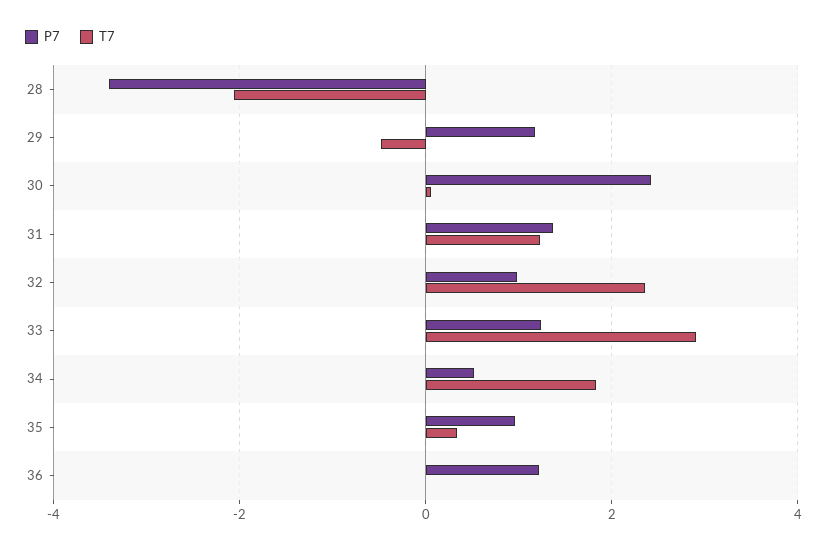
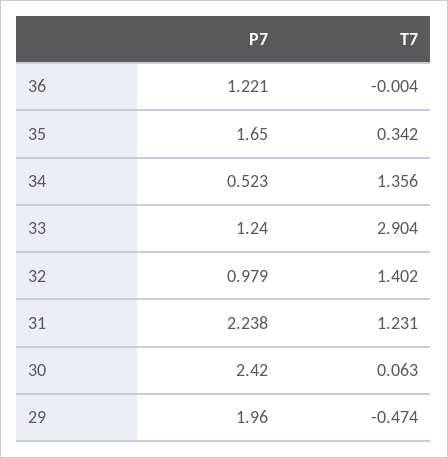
  {
    "P7": {
-     "28": -3.4,
-     "29": 1.2,
+     "29": 1.96,
      "30": 2.42,
-     "31": 1.4,
+     "31": 2.238,
      "32": 0.979,
      "33": 1.24,
      "34": 0.523,
-     "35": 1,
+     "35": 1.65,
      "36": 1.221
    },
    "T7": {
-     "28": -2,
      "29": -0.474,
      "30": 0.063,
      "31": 1.231,
-     "32": 2.4,
+     "32": 1.402,
      "33": 2.904,
-     "34": 1.8,
+     "34": 1.356,
      "35": 0.342,
      "36": -0.004
    }
  }

